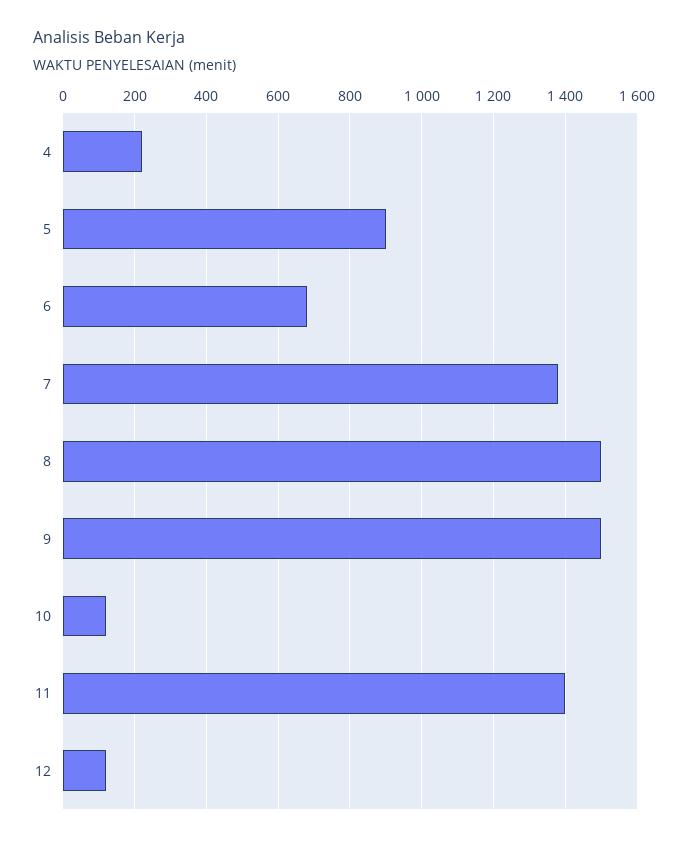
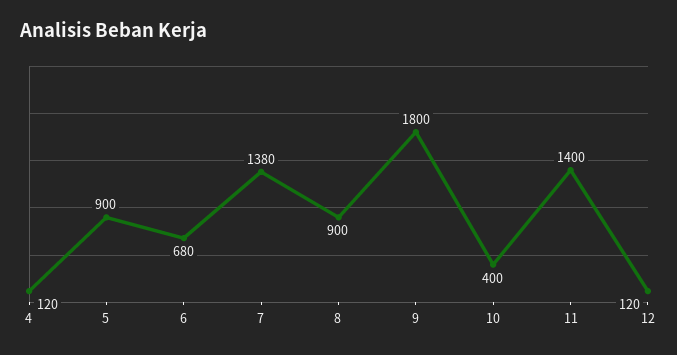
  {
-   "4": 220,
+   "4": 120,
    "5": 900,
    "6": 680,
    "7": 1380,
-   "8": 1500,
+   "8": 900,
-   "9": 1500,
+   "9": 1800,
-   "10": 120,
+   "10": 400,
    "11": 1400,
    "12": 120
  }

